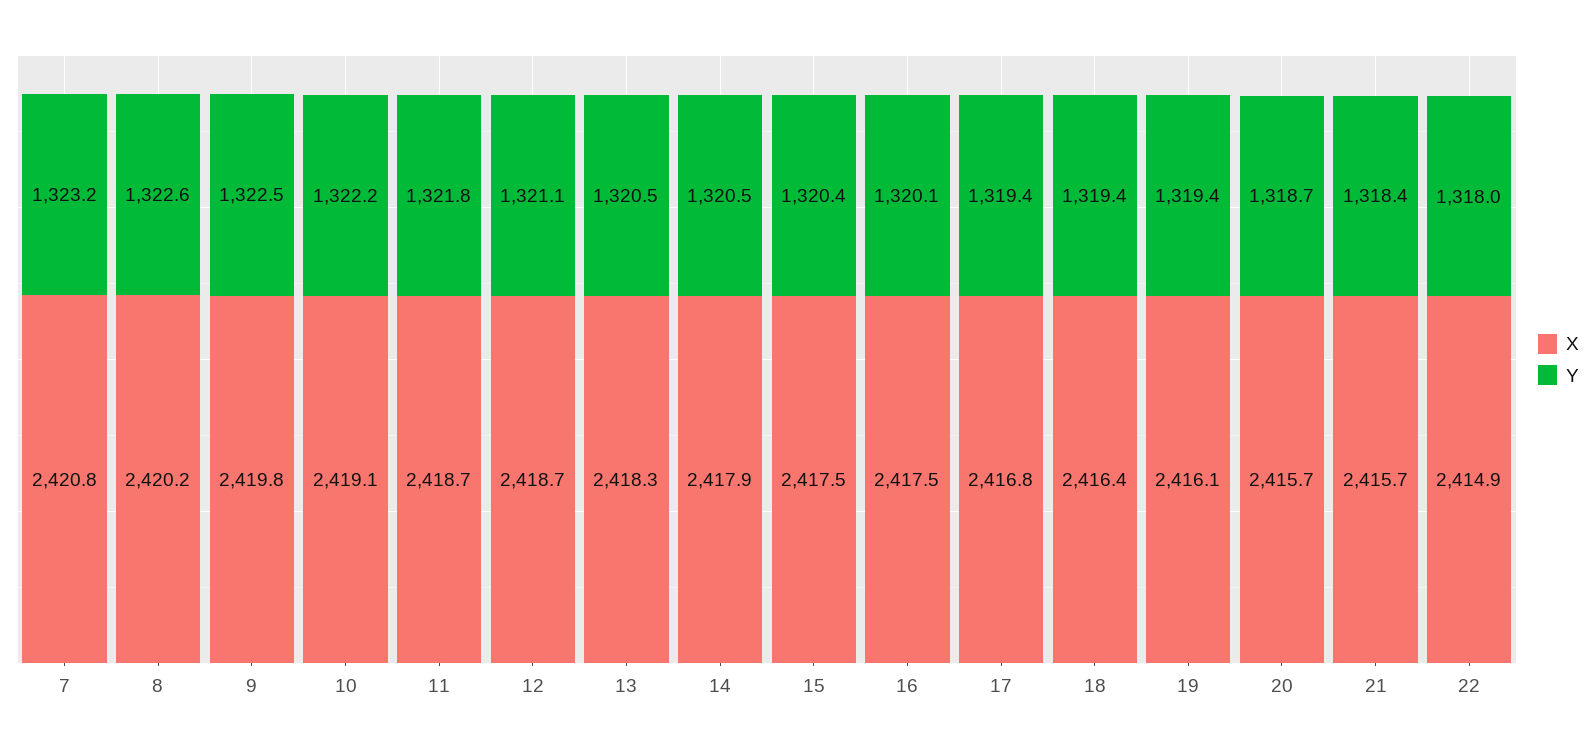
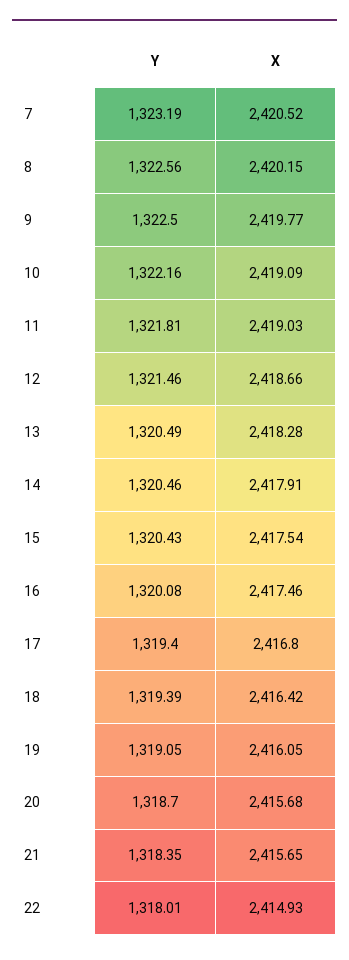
  {
    "X": {
-     "7": 2420.8,
+     "7": 2420.52,
      "8": 2420.15,
      "9": 2419.77,
      "10": 2419.09,
-     "11": 2418.7,
+     "11": 2419.03,
      "12": 2418.66,
      "13": 2418.28,
      "14": 2417.91,
      "15": 2417.54,
      "16": 2417.46,
      "17": 2416.8,
      "18": 2416.42,
      "19": 2416.05,
      "20": 2415.68,
      "21": 2415.65,
      "22": 2414.93
    },
    "Y": {
      "7": 1323.19,
      "8": 1322.56,
      "9": 1322.5,
      "10": 1322.16,
      "11": 1321.81,
-     "12": 1321.1,
+     "12": 1321.46,
      "13": 1320.49,
      "14": 1320.46,
      "15": 1320.43,
      "16": 1320.08,
      "17": 1319.4,
      "18": 1319.39,
-     "19": 1319.4,
+     "19": 1319.05,
      "20": 1318.7,
      "21": 1318.35,
      "22": 1318.01
    }
  }

